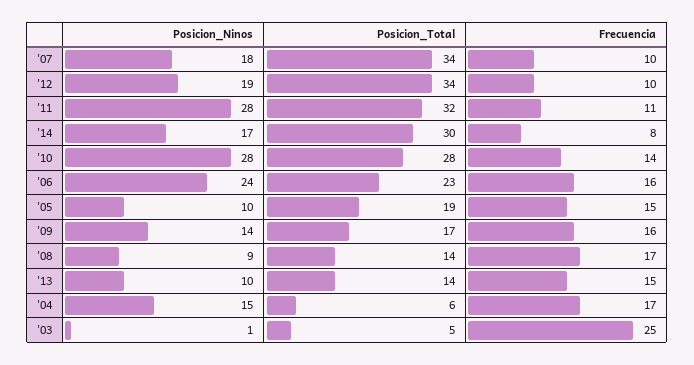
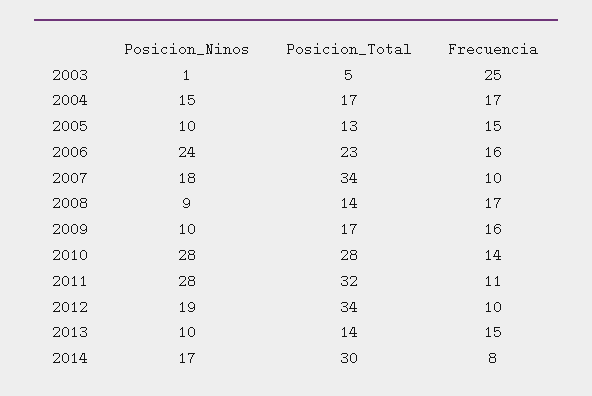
  {
    "Posicion_Ninos": {
      "'07": 18,
      "'12": 19,
      "'11": 28,
      "'14": 17,
      "'10": 28,
      "'06": 24,
      "'05": 10,
-     "'09": 14,
+     "'09": 10,
      "'08": 9,
      "'13": 10,
      "'04": 15,
      "'03": 1
    },
    "Posicion_Total": {
      "'07": 34,
      "'12": 34,
      "'11": 32,
      "'14": 30,
      "'10": 28,
      "'06": 23,
-     "'05": 19,
+     "'05": 13,
      "'09": 17,
      "'08": 14,
      "'13": 14,
-     "'04": 6,
+     "'04": 17,
      "'03": 5
    },
    "Frecuencia": {
      "'07": 10,
      "'12": 10,
      "'11": 11,
      "'14": 8,
      "'10": 14,
      "'06": 16,
      "'05": 15,
      "'09": 16,
      "'08": 17,
      "'13": 15,
      "'04": 17,
      "'03": 25
    }
  }

